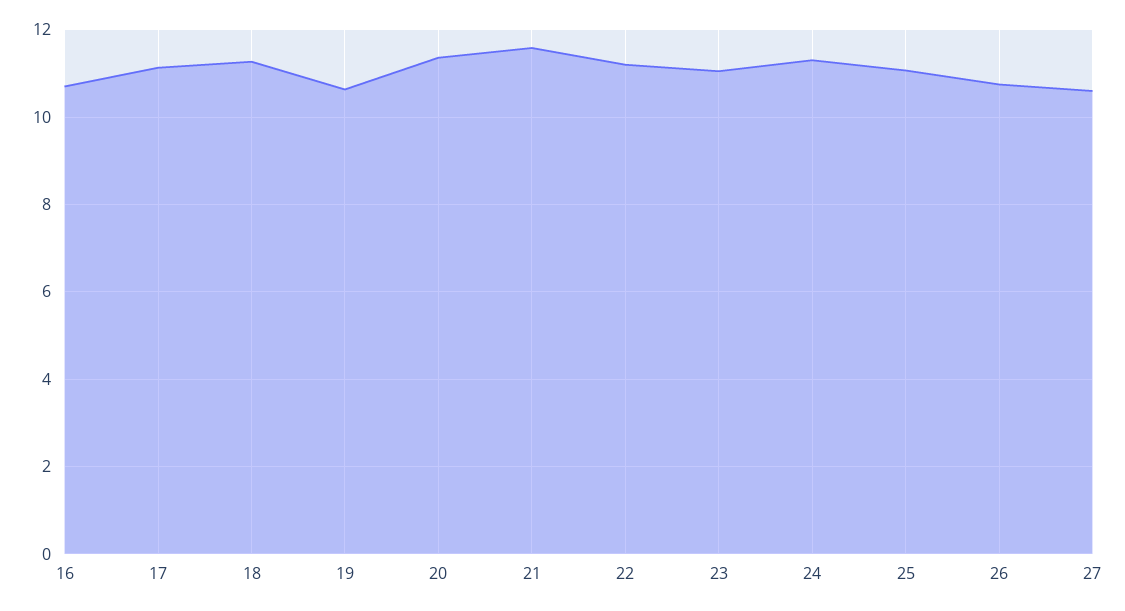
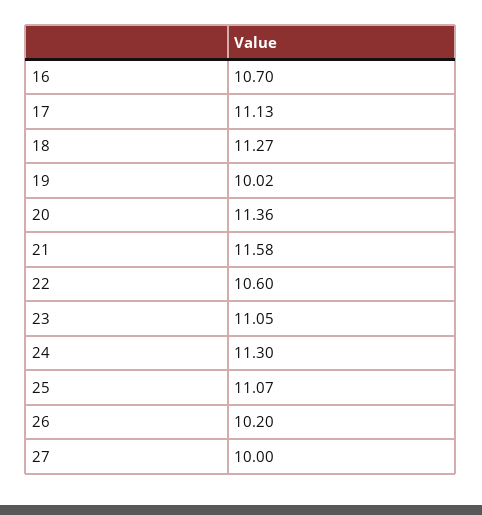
  {
    "16": 10.7,
    "17": 11.13,
    "18": 11.27,
-   "19": 10.6,
+   "19": 10.02,
    "20": 11.36,
    "21": 11.58,
-   "22": 11.2,
+   "22": 10.6,
    "23": 11.05,
    "24": 11.3,
    "25": 11.07,
-   "26": 10.8,
+   "26": 10.2,
-   "27": 10.6
+   "27": 10
  }

